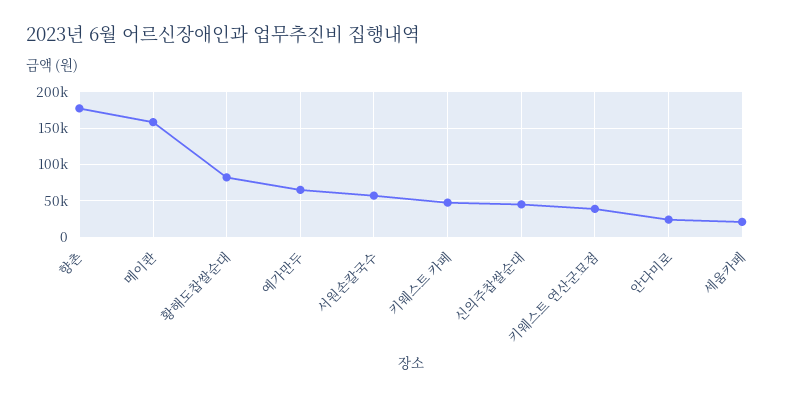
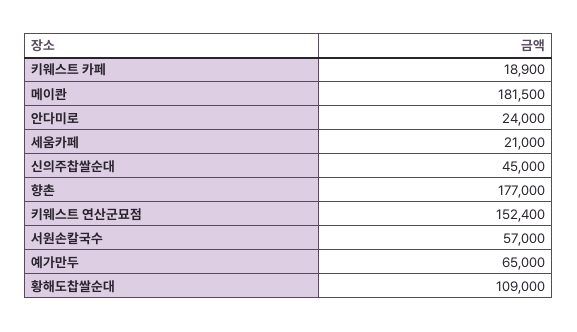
  {
    "향촌": 177000,
-   "메이콴": 160000,
+   "메이콴": 181500,
-   "황해도찹쌀순대": 80000,
+   "황해도찹쌀순대": 109000,
    "예가만두": 65000,
    "서원손칼국수": 57000,
-   "키웨스트 카페": 50000,
+   "키웨스트 카페": 18900,
    "신의주찹쌀순대": 45000,
-   "키웨스트 연산군묘점": 40000,
+   "키웨스트 연산군묘점": 152400,
    "안다미로": 24000,
    "세움카페": 21000
  }

